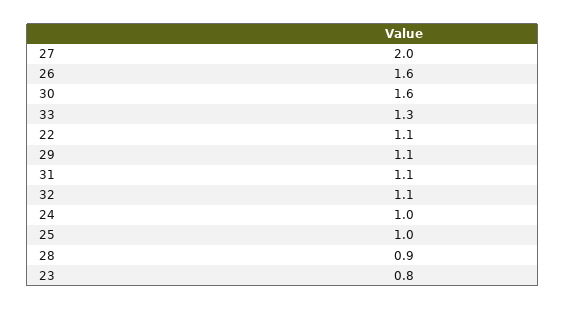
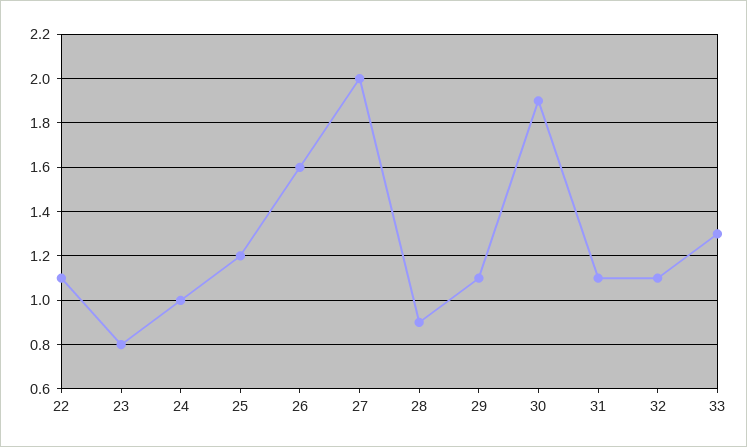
  {
    "27": 2,
    "26": 1.6,
-   "30": 1.6,
+   "30": 1.9,
    "33": 1.3,
    "22": 1.1,
    "29": 1.1,
    "31": 1.1,
    "32": 1.1,
    "24": 1,
-   "25": 1,
+   "25": 1.2,
    "28": 0.9,
    "23": 0.8
  }

